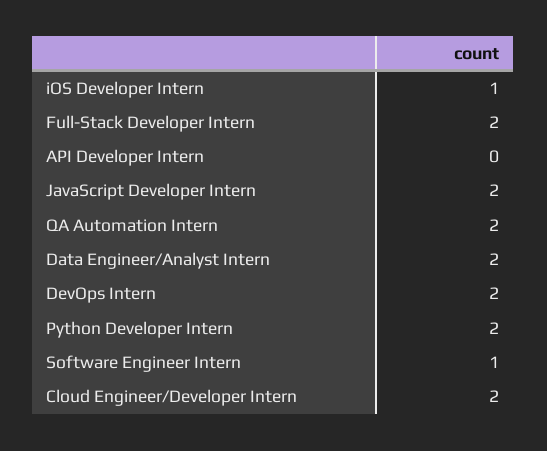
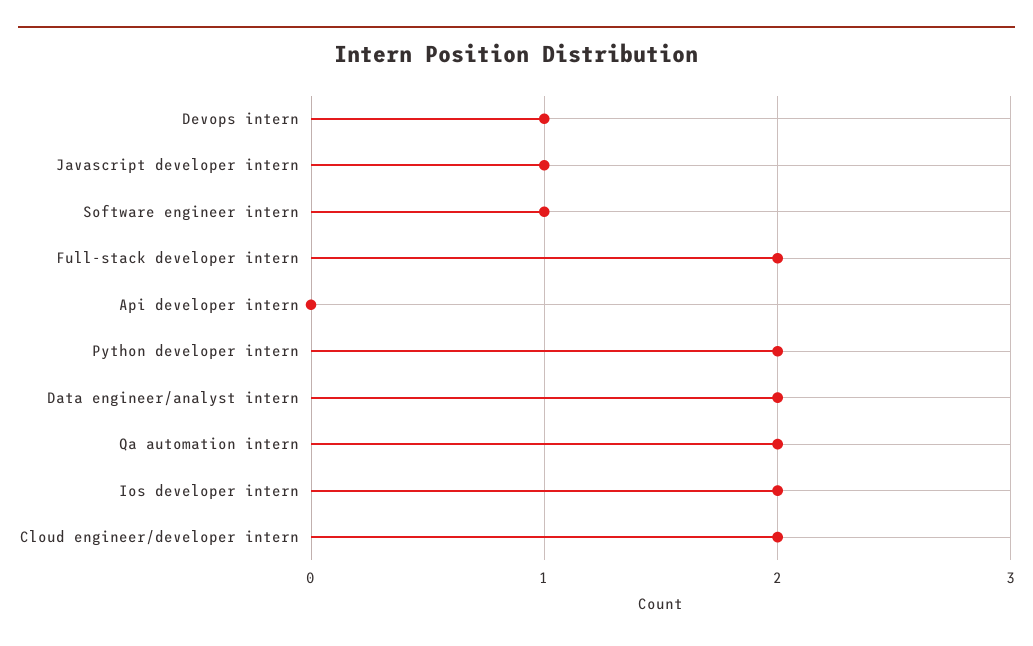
  {
-   "iOS Developer Intern": 1,
+   "iOS Developer Intern": 2,
    "Full-Stack Developer Intern": 2,
    "API Developer Intern": 0,
-   "JavaScript Developer Intern": 2,
+   "JavaScript Developer Intern": 1,
    "QA Automation Intern": 2,
    "Data Engineer/Analyst Intern": 2,
-   "DevOps Intern": 2,
+   "DevOps Intern": 1,
    "Python Developer Intern": 2,
    "Software Engineer Intern": 1,
    "Cloud Engineer/Developer Intern": 2
  }

